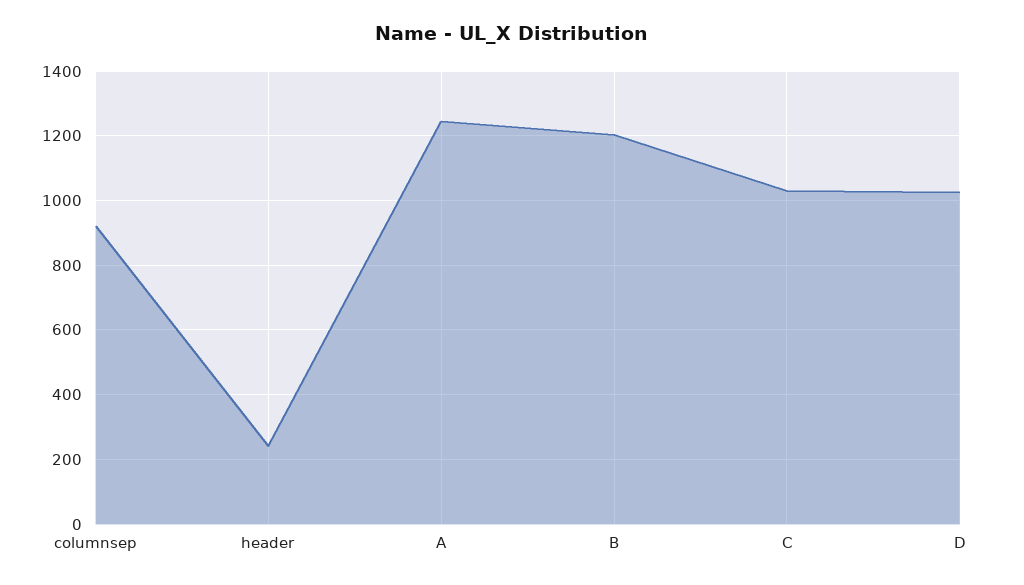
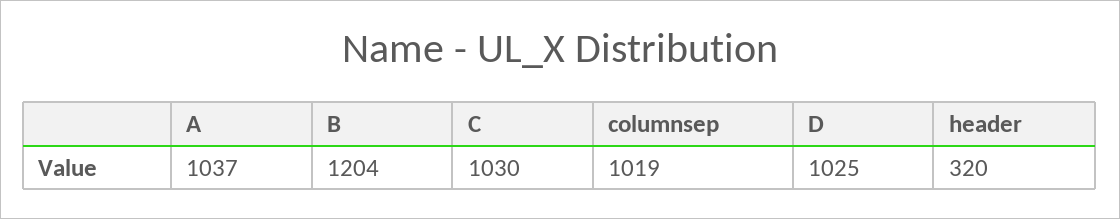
  {
-   "columnsep": 920,
+   "columnsep": 1019,
-   "header": 240,
+   "header": 320,
-   "A": 1240,
+   "A": 1037,
    "B": 1204,
    "C": 1030,
    "D": 1025
  }

